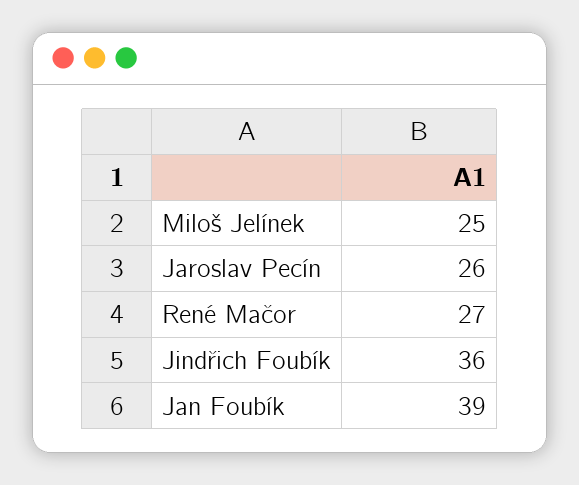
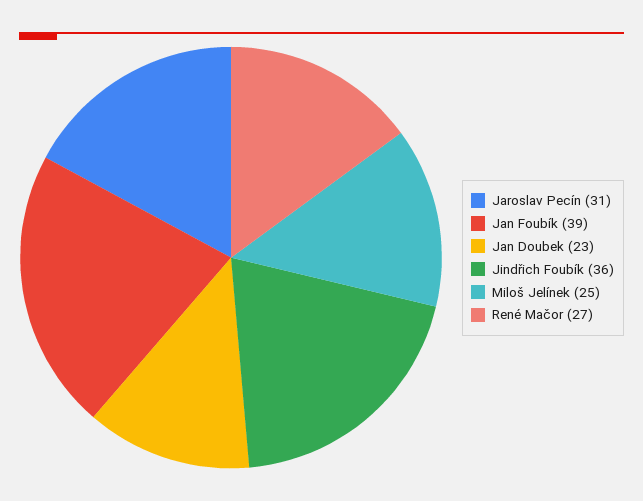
  {
    "Miloš Jelínek": 25,
-   "Jaroslav Pecín": 26,
+   "Jaroslav Pecín": 31,
    "René Mačor": 27,
    "Jindřich Foubík": 36,
-   "Jan Foubík": 39
+   "Jan Foubík": 39,
+   "Jan Doubek": 23
  }

